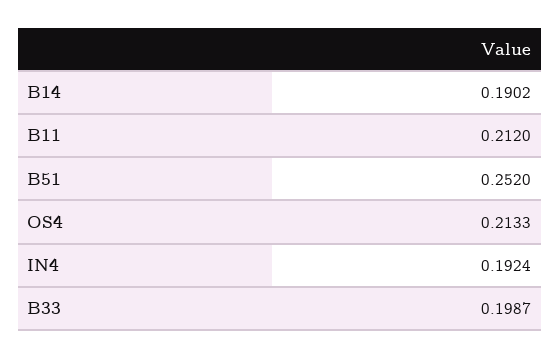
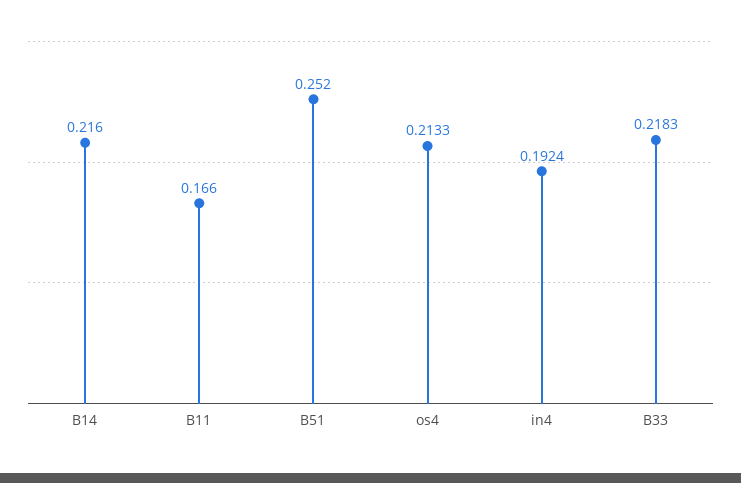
  {
-   "B14": 0.1902,
+   "B14": 0.216,
-   "B11": 0.212,
+   "B11": 0.166,
    "B51": 0.252,
    "OS4": 0.2133,
    "IN4": 0.1924,
-   "B33": 0.1987
+   "B33": 0.2183
  }

